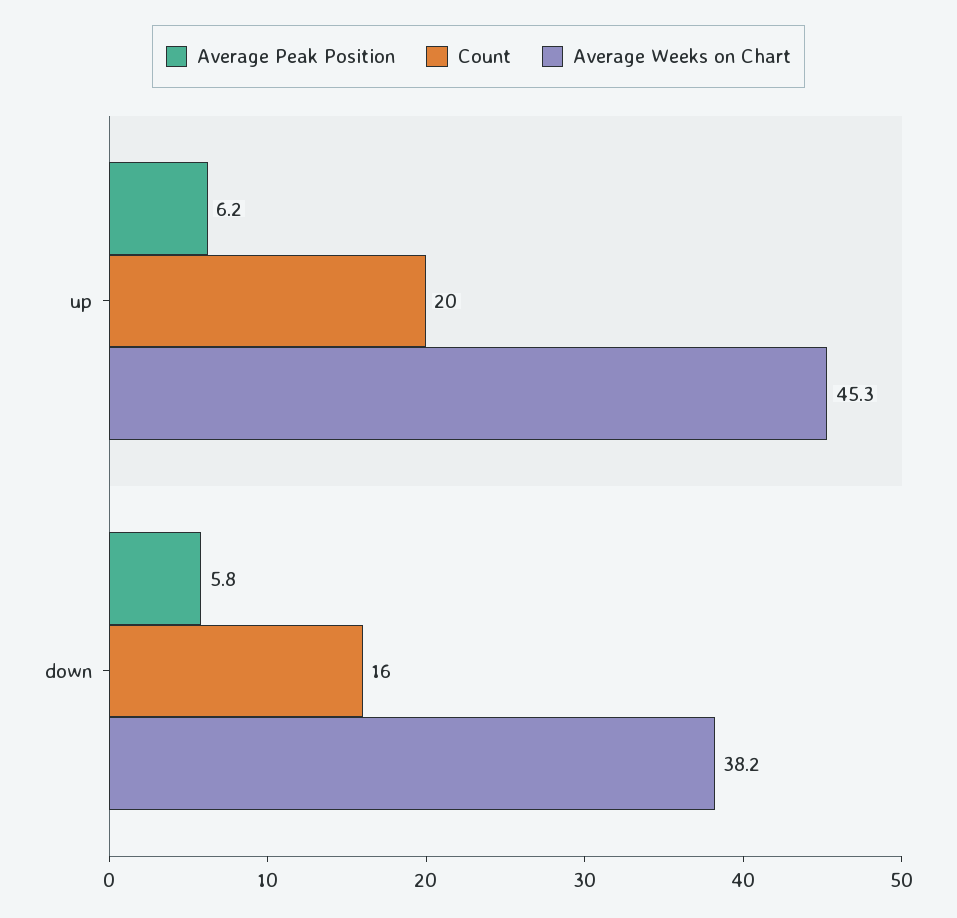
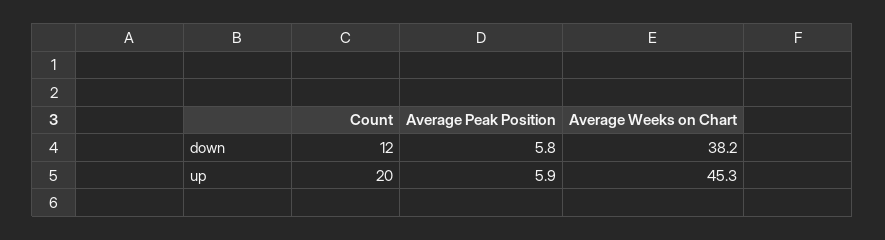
  {
    "Average Peak Position": {
-     "up": 6.2,
+     "up": 5.9,
      "down": 5.8
    },
    "Count": {
      "up": 20,
-     "down": 16
+     "down": 12
    },
    "Average Weeks on Chart": {
      "up": 45.3,
      "down": 38.2
    }
  }

